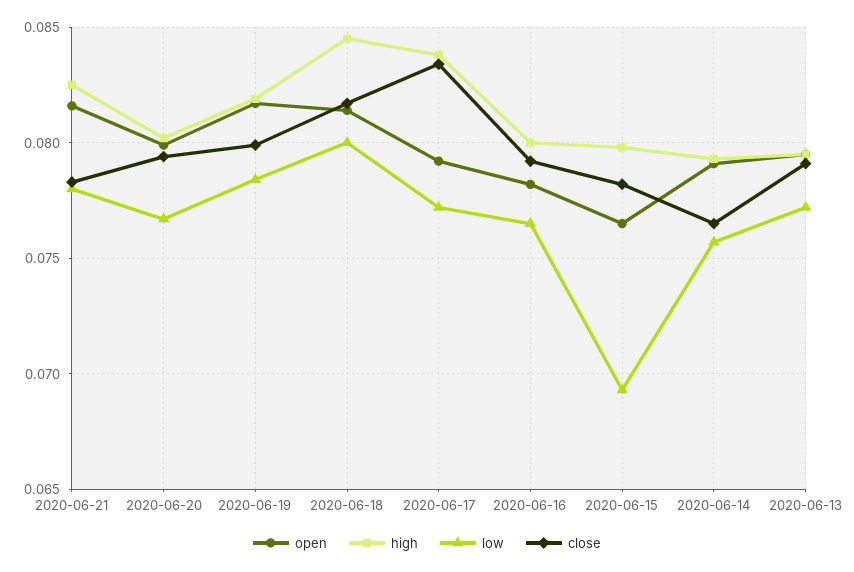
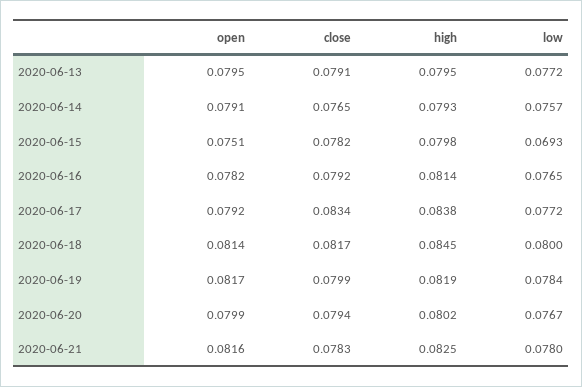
  {
    "open": {
      "2020-06-21": 0.0816,
      "2020-06-20": 0.0799,
      "2020-06-19": 0.0817,
      "2020-06-18": 0.0814,
      "2020-06-17": 0.0792,
      "2020-06-16": 0.0782,
-     "2020-06-15": 0.0765,
+     "2020-06-15": 0.0751,
      "2020-06-14": 0.0791,
      "2020-06-13": 0.0795
    },
    "high": {
      "2020-06-21": 0.0825,
      "2020-06-20": 0.0802,
      "2020-06-19": 0.0819,
      "2020-06-18": 0.0845,
      "2020-06-17": 0.0838,
-     "2020-06-16": 0.08,
+     "2020-06-16": 0.0814,
      "2020-06-15": 0.0798,
      "2020-06-14": 0.0793,
      "2020-06-13": 0.0795
    },
    "low": {
      "2020-06-21": 0.078,
      "2020-06-20": 0.0767,
      "2020-06-19": 0.0784,
      "2020-06-18": 0.08,
      "2020-06-17": 0.0772,
      "2020-06-16": 0.0765,
      "2020-06-15": 0.0693,
      "2020-06-14": 0.0757,
      "2020-06-13": 0.0772
    },
    "close": {
      "2020-06-21": 0.0783,
      "2020-06-20": 0.0794,
      "2020-06-19": 0.0799,
      "2020-06-18": 0.0817,
      "2020-06-17": 0.0834,
      "2020-06-16": 0.0792,
      "2020-06-15": 0.0782,
      "2020-06-14": 0.0765,
      "2020-06-13": 0.0791
    }
  }

